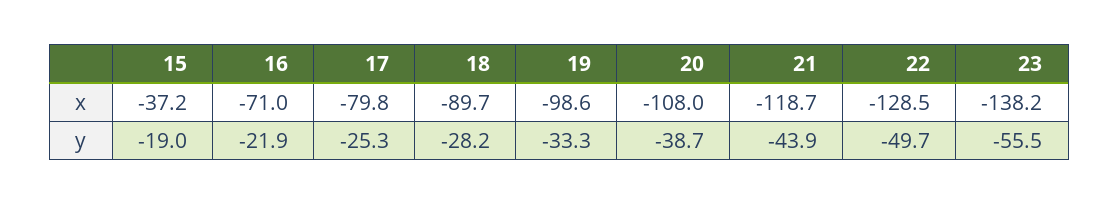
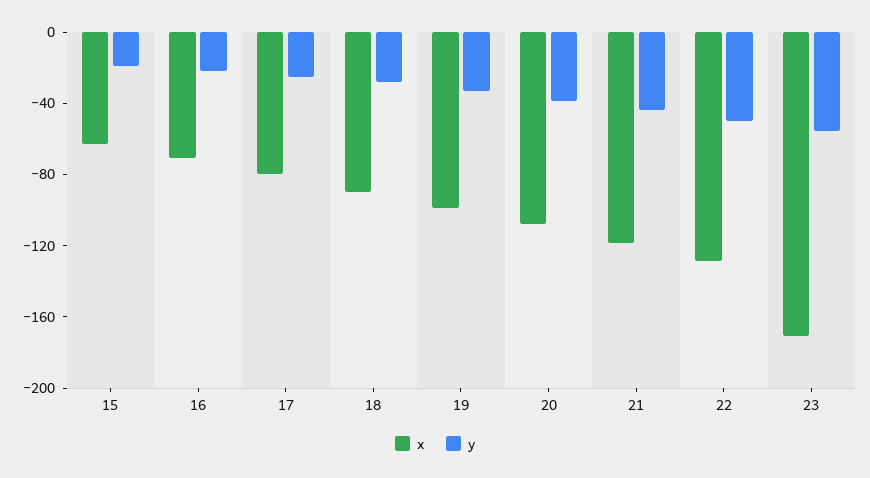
  {
    "x": {
-     "15": -37.2,
+     "15": -60,
      "16": -71,
      "17": -79.8,
      "18": -89.7,
      "19": -98.6,
      "20": -108,
      "21": -118.7,
      "22": -128.5,
-     "23": -138.2
+     "23": -170
    },
    "y": {
      "15": -19,
      "16": -21.9,
      "17": -25.3,
      "18": -28.2,
      "19": -33.3,
      "20": -38.7,
      "21": -43.9,
      "22": -49.7,
      "23": -55.5
    }
  }

